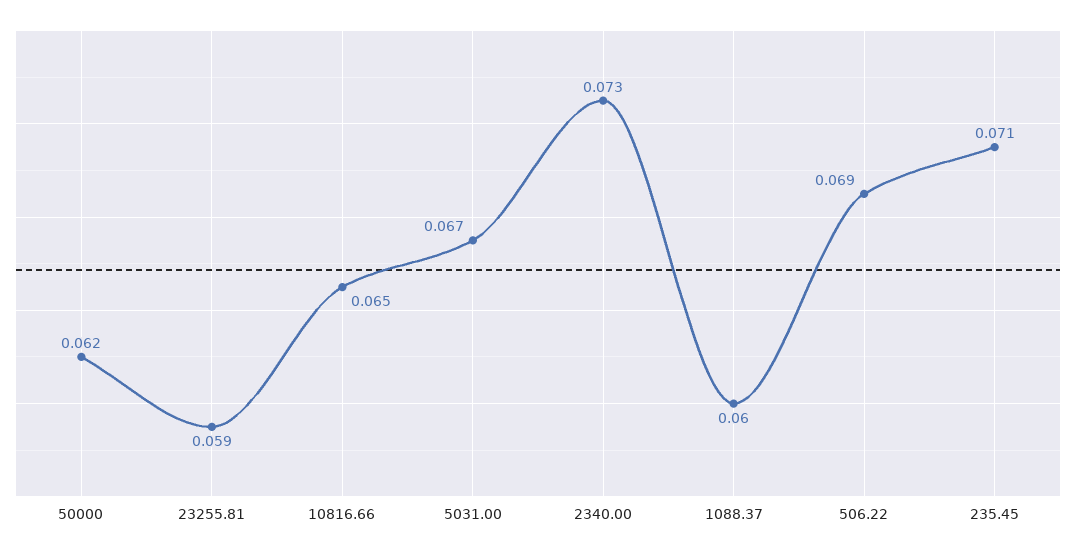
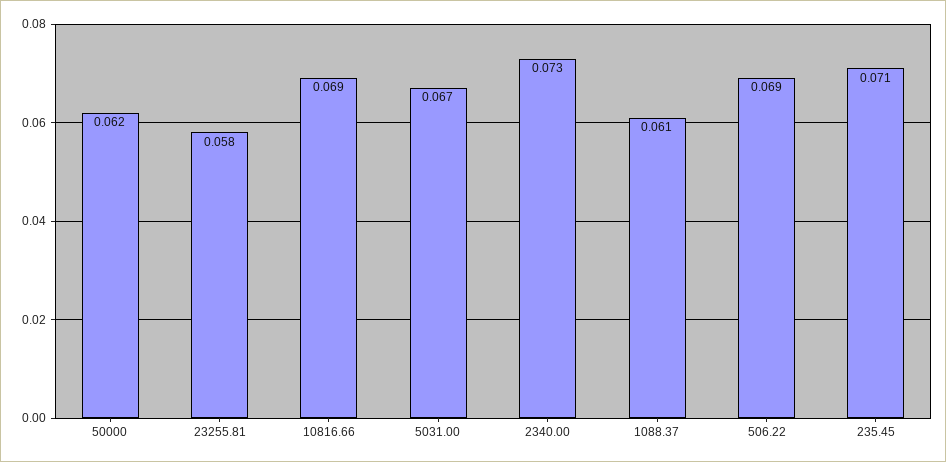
  {
    "50000": 0.062,
-   "23255.81": 0.059,
+   "23255.81": 0.058,
-   "10816.66": 0.065,
+   "10816.66": 0.069,
    "5031.00": 0.067,
    "2340.00": 0.073,
-   "1088.37": 0.06,
+   "1088.37": 0.061,
    "506.22": 0.069,
    "235.45": 0.071
  }

